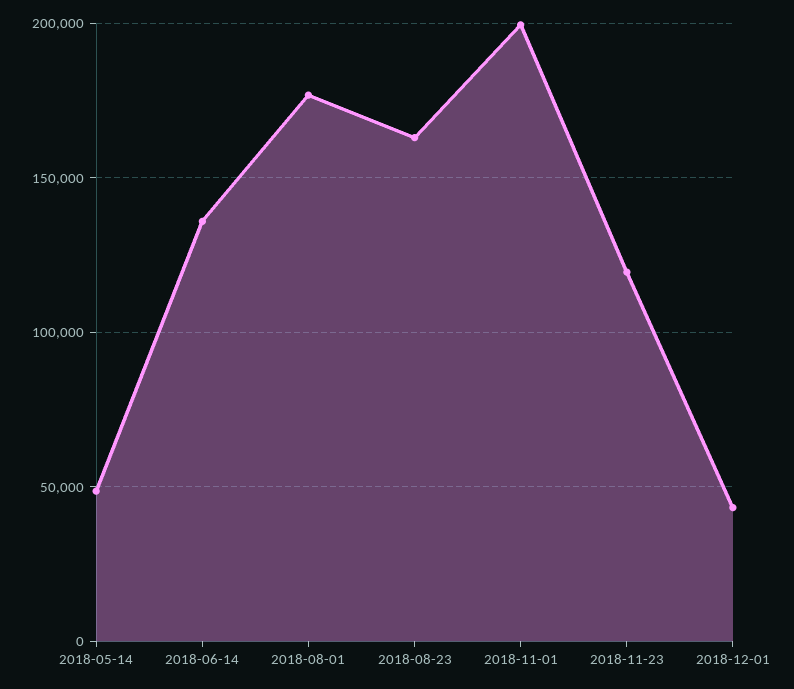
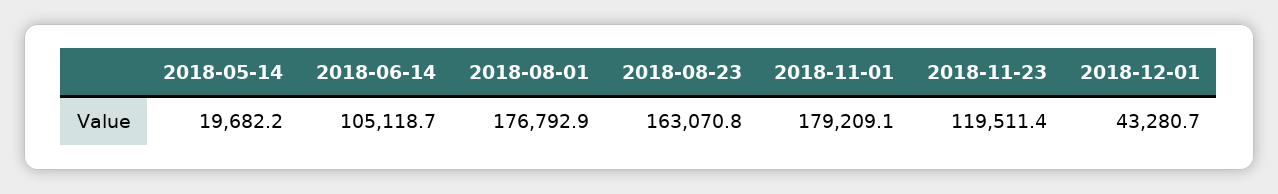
  {
-   "2018-05-14": 50000,
+   "2018-05-14": 19682.2,
-   "2018-06-14": 135000,
+   "2018-06-14": 105118.7,
    "2018-08-01": 176792.9,
    "2018-08-23": 163070.8,
-   "2018-11-01": 200000,
+   "2018-11-01": 179209.1,
    "2018-11-23": 119511.4,
    "2018-12-01": 43280.7
  }

